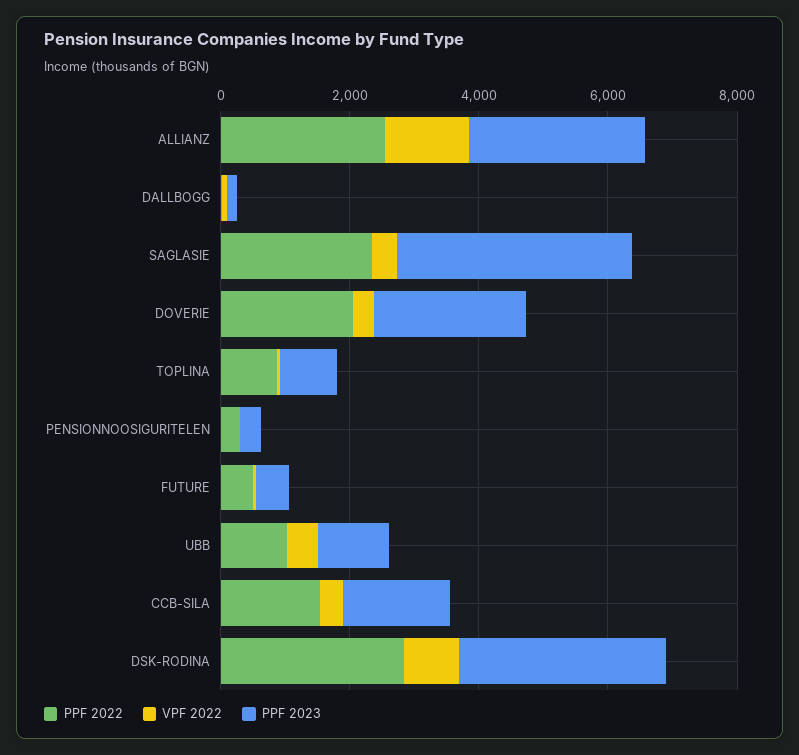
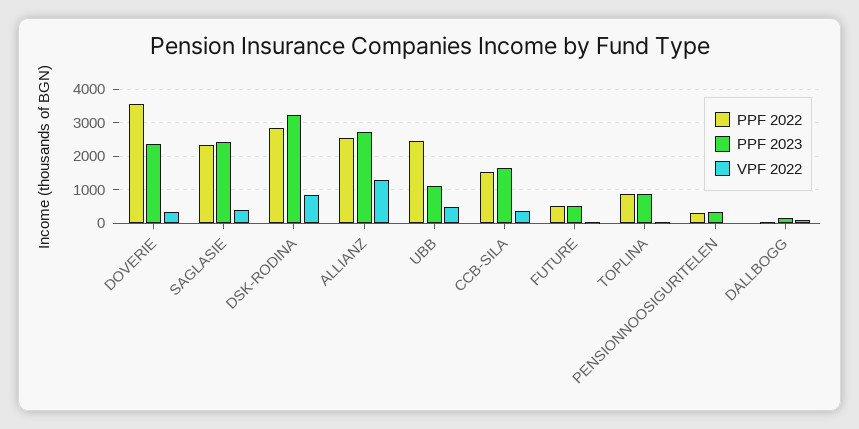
  {
    "PPF 2022": {
      "ALLIANZ": 2600,
      "DALLBOGG": 0,
      "SAGLASIE": 2400,
-     "DOVERIE": 2000,
+     "DOVERIE": 3600,
      "TOPLINA": 800,
      "PENSIONNOOSIGURITELEN": 200,
      "FUTURE": 400,
-     "UBB": 1000,
+     "UBB": 2400,
      "CCB-SILA": 1600,
      "DSK-RODINA": 2800
    },
    "VPF 2022": {
      "ALLIANZ": 1200,
      "DALLBOGG": 0,
      "SAGLASIE": 400,
      "DOVERIE": 400,
      "TOPLINA": 0,
      "PENSIONNOOSIGURITELEN": 0,
      "FUTURE": 0,
      "UBB": 400,
      "CCB-SILA": 400,
      "DSK-RODINA": 800
    },
    "PPF 2023": {
      "ALLIANZ": 2800,
      "DALLBOGG": 200,
-     "SAGLASIE": 3500,
+     "SAGLASIE": 2400,
      "DOVERIE": 2400,
      "TOPLINA": 800,
      "PENSIONNOOSIGURITELEN": 400,
      "FUTURE": 600,
      "UBB": 1200,
      "CCB-SILA": 1600,
      "DSK-RODINA": 3200
    }
  }

